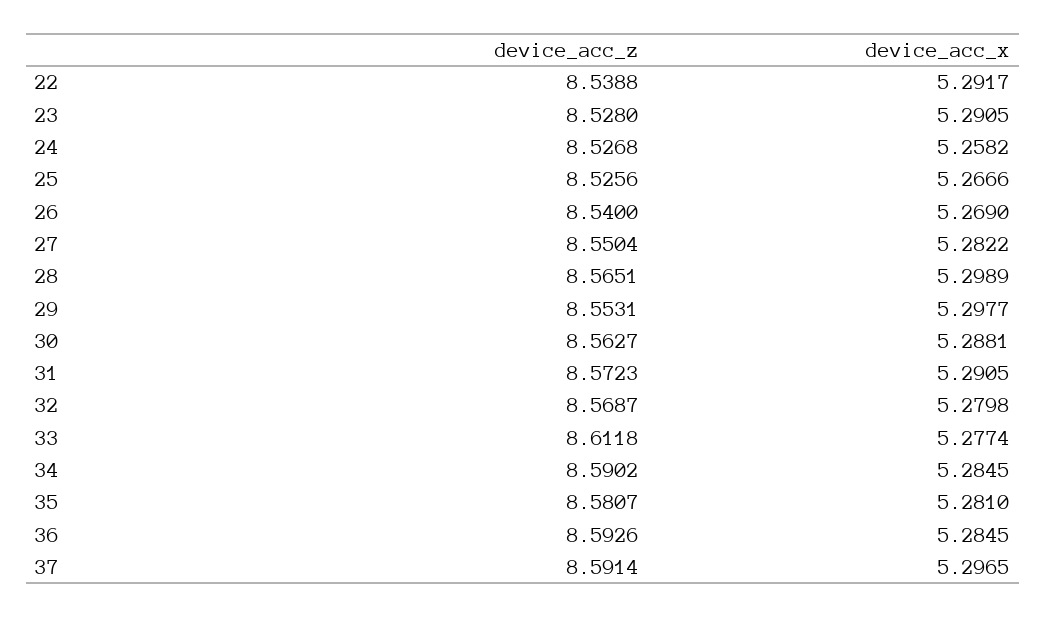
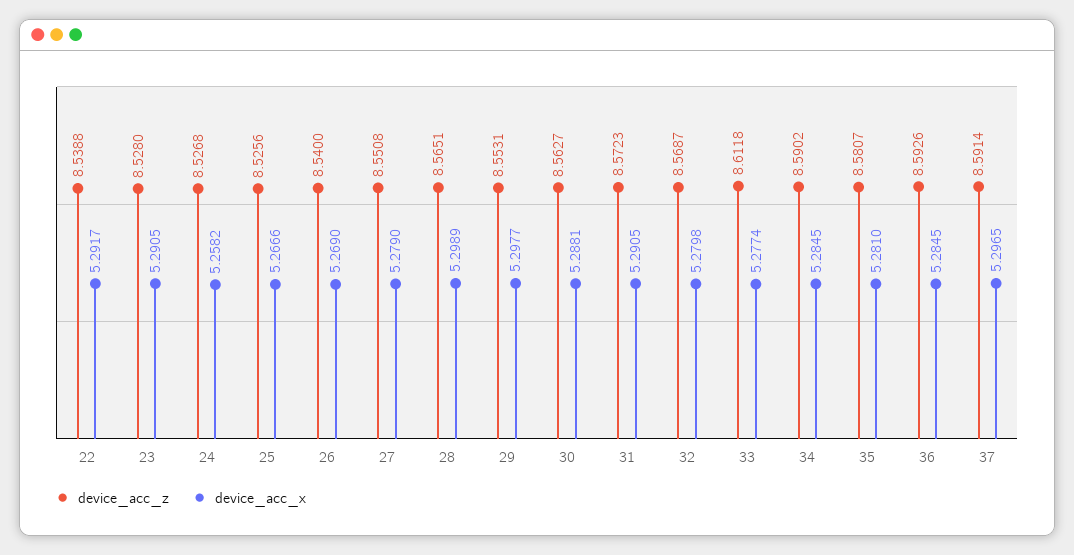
  {
    "device_acc_z": {
      "22": 8.5388,
      "23": 8.528,
      "24": 8.5268,
      "25": 8.5256,
      "26": 8.54,
-     "27": 8.5504,
+     "27": 8.5508,
      "28": 8.5651,
      "29": 8.5531,
      "30": 8.5627,
      "31": 8.5723,
      "32": 8.5687,
      "33": 8.6118,
      "34": 8.5902,
      "35": 8.5807,
      "36": 8.5926,
      "37": 8.5914
    },
    "device_acc_x": {
      "22": 5.2917,
      "23": 5.2905,
      "24": 5.2582,
      "25": 5.2666,
      "26": 5.269,
-     "27": 5.2822,
+     "27": 5.279,
      "28": 5.2989,
      "29": 5.2977,
      "30": 5.2881,
      "31": 5.2905,
      "32": 5.2798,
      "33": 5.2774,
      "34": 5.2845,
      "35": 5.281,
      "36": 5.2845,
      "37": 5.2965
    }
  }

